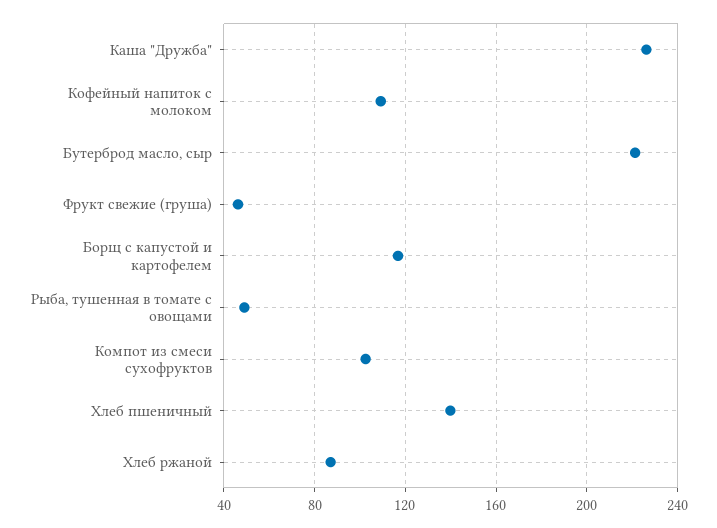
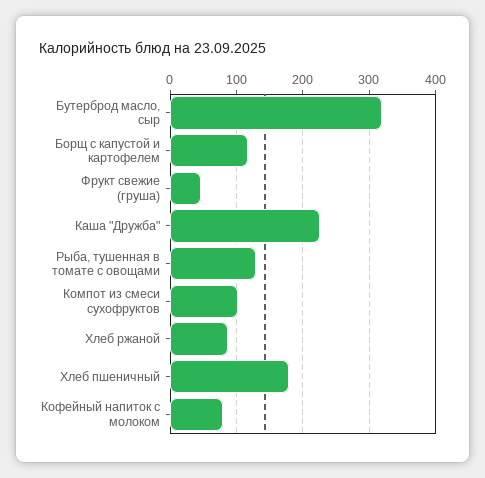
  {
    "Каша \"Дружба\"": 225,
-   "Кофейный напиток с молоком": 110,
+   "Кофейный напиток с молоком": 80,
-   "Бутерброд масло, сыр": 220,
+   "Бутерброд масло, сыр": 320,
    "Фрукт свежие (груша)": 45,
    "Борщ с капустой и картофелем": 115,
-   "Рыба, тушенная в томате с овощами": 50,
+   "Рыба, тушенная в томате с овощами": 130,
    "Компот из смеси сухофруктов": 100,
-   "Хлеб пшеничный": 140,
+   "Хлеб пшеничный": 180,
    "Хлеб ржаной": 85
  }

